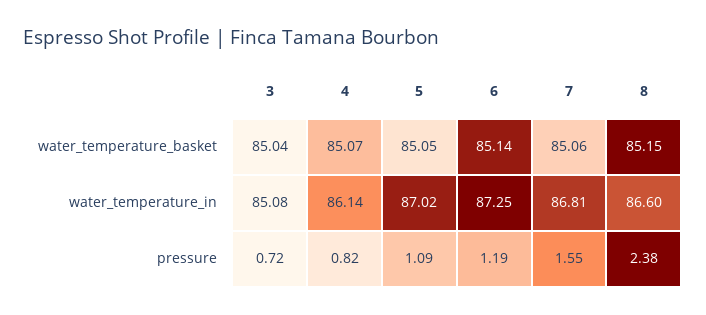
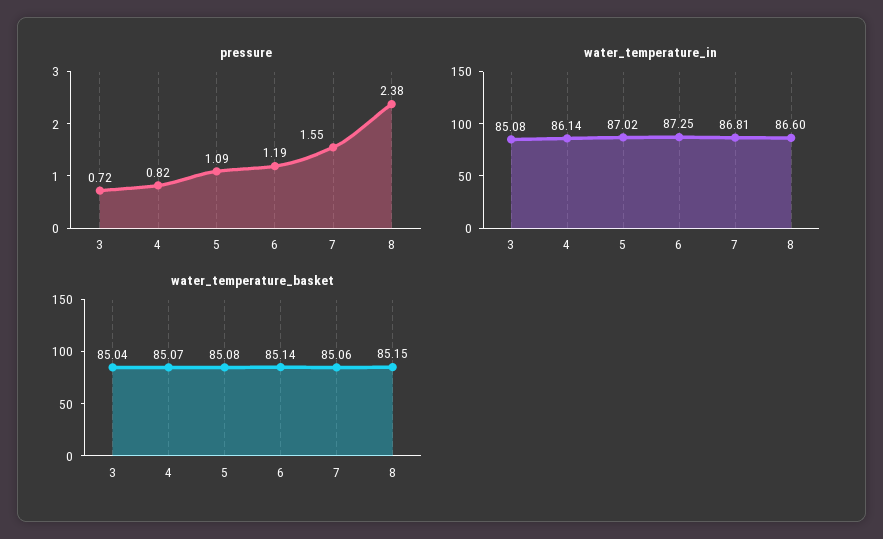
  {
    "water_temperature_basket": {
      "3": 85.04,
      "4": 85.07,
-     "5": 85.05,
+     "5": 85.08,
      "6": 85.14,
      "7": 85.06,
      "8": 85.15
    },
    "water_temperature_in": {
      "3": 85.08,
      "4": 86.14,
      "5": 87.02,
      "6": 87.25,
      "7": 86.81,
      "8": 86.6
    },
    "pressure": {
      "3": 0.72,
      "4": 0.82,
      "5": 1.09,
      "6": 1.19,
      "7": 1.55,
      "8": 2.38
    }
  }

